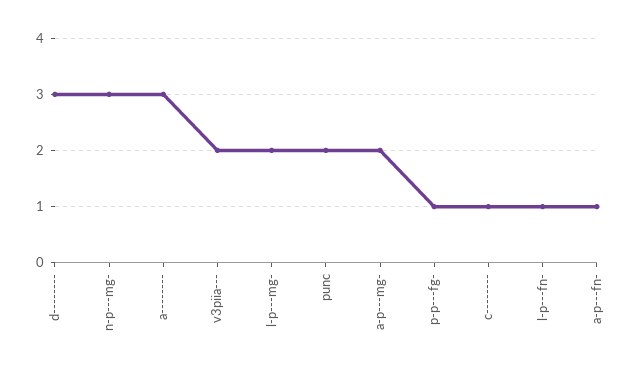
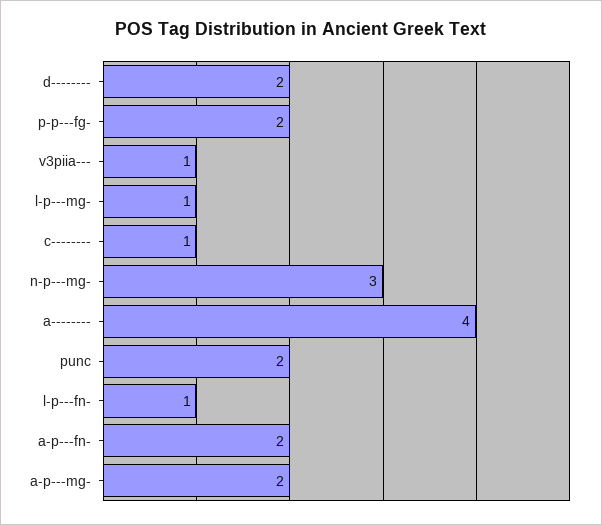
  {
-   "d--------": 3,
+   "d--------": 2,
    "n-p---mg-": 3,
-   "a--------": 3,
+   "a--------": 4,
-   "v3piia---": 2,
+   "v3piia---": 1,
-   "l-p---mg-": 2,
+   "l-p---mg-": 1,
    "punc": 2,
    "a-p---mg-": 2,
-   "p-p---fg-": 1,
+   "p-p---fg-": 2,
    "c--------": 1,
    "l-p---fn-": 1,
-   "a-p---fn-": 1
+   "a-p---fn-": 2
  }

